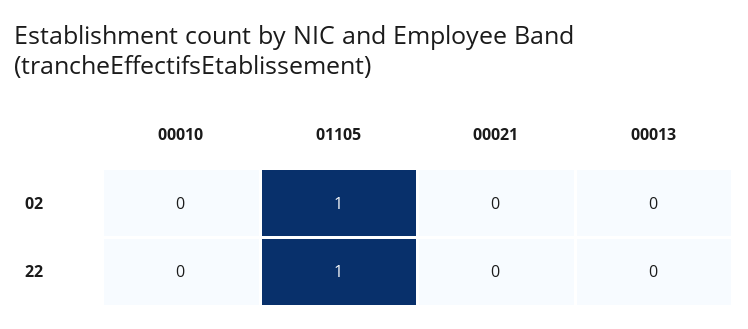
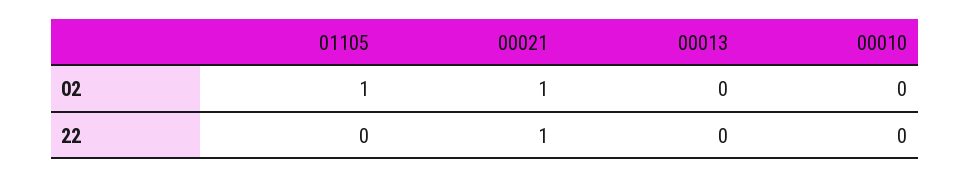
  {
    "00010": {
      "02": 0,
      "22": 0
    },
    "01105": {
      "02": 1,
-     "22": 1
+     "22": 0
    },
    "00021": {
-     "02": 0,
+     "02": 1,
-     "22": 0
+     "22": 1
    },
    "00013": {
      "02": 0,
      "22": 0
    }
  }

